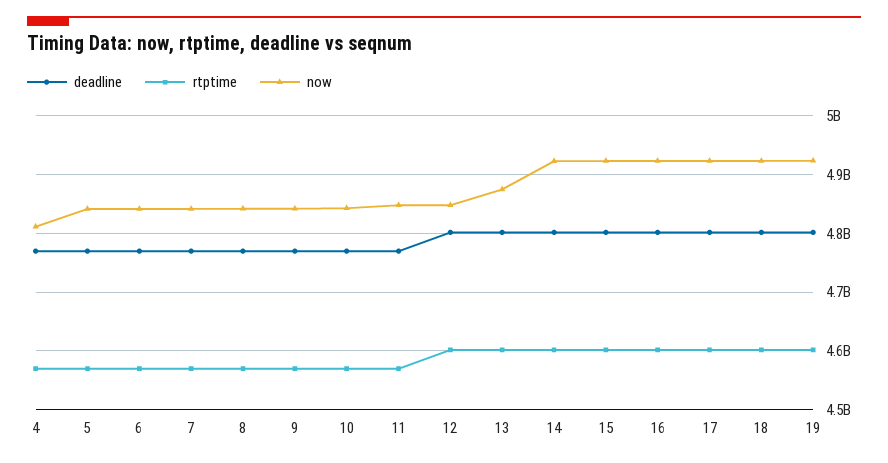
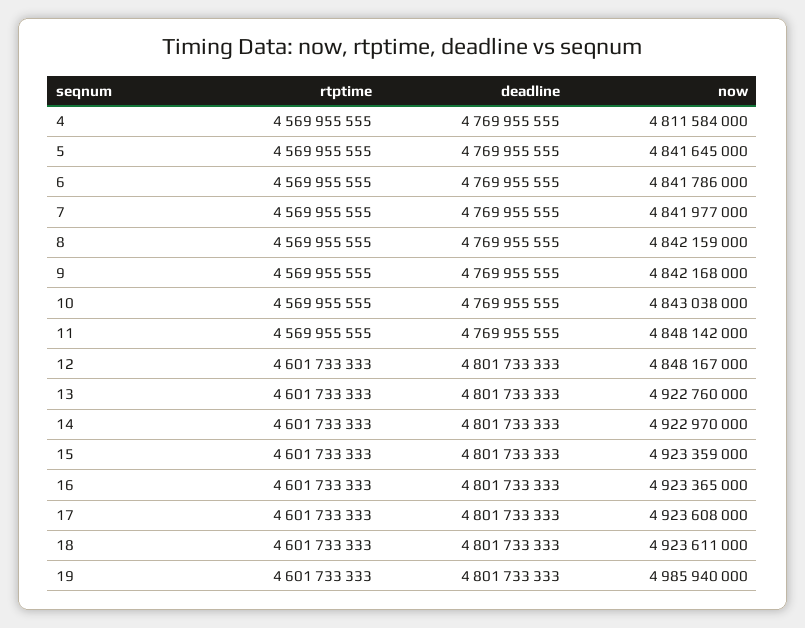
  {
    "deadline": {
      "4": 4769955555,
      "5": 4769955555,
      "6": 4769955555,
      "7": 4769955555,
      "8": 4769955555,
      "9": 4769955555,
      "10": 4769955555,
      "11": 4769955555,
      "12": 4801733333,
      "13": 4801733333,
      "14": 4801733333,
      "15": 4801733333,
      "16": 4801733333,
      "17": 4801733333,
      "18": 4801733333,
      "19": 4801733333
    },
    "rtptime": {
      "4": 4569955555,
      "5": 4569955555,
      "6": 4569955555,
      "7": 4569955555,
      "8": 4569955555,
      "9": 4569955555,
      "10": 4569955555,
      "11": 4569955555,
      "12": 4601733333,
      "13": 4601733333,
      "14": 4601733333,
      "15": 4601733333,
      "16": 4601733333,
      "17": 4601733333,
      "18": 4601733333,
      "19": 4601733333
    },
    "now": {
      "4": 4811584000,
      "5": 4841645000,
      "6": 4841786000,
      "7": 4841977000,
      "8": 4842159000,
      "9": 4842168000,
      "10": 4843038000,
      "11": 4848142000,
      "12": 4848167000,
-     "13": 4880000000,
+     "13": 4922760000,
      "14": 4922970000,
      "15": 4923359000,
      "16": 4923365000,
      "17": 4923608000,
      "18": 4923611000,
-     "19": 4920000000
+     "19": 4985940000
    }
  }

